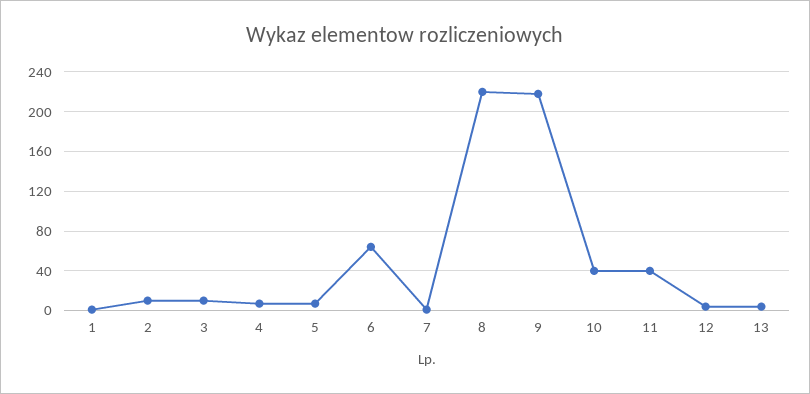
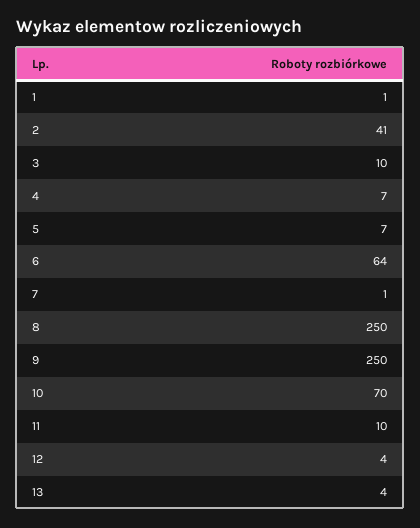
  {
    "1": 1,
-   "2": 10,
+   "2": 41,
    "3": 10,
    "4": 7,
    "5": 7,
    "6": 64,
    "7": 1,
-   "8": 220,
+   "8": 250,
-   "9": 220,
+   "9": 250,
-   "10": 40,
+   "10": 70,
-   "11": 40,
+   "11": 10,
    "12": 4,
    "13": 4
  }

